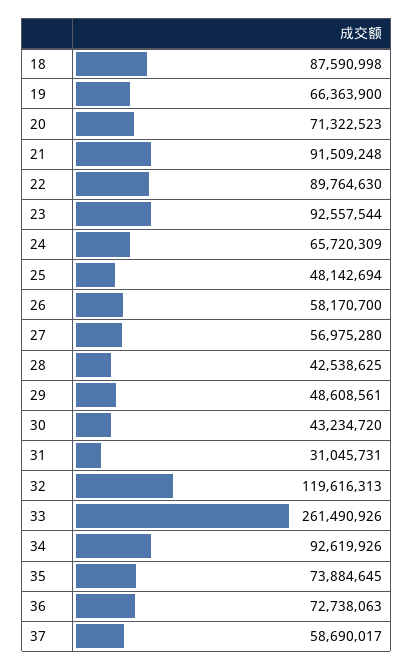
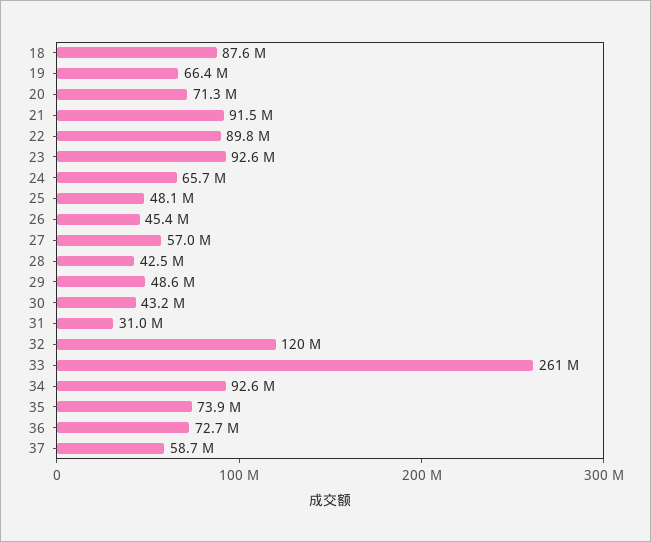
  {
    "18": 87590998,
    "19": 66363900,
    "20": 71322523,
    "21": 91509248,
    "22": 89764630,
    "23": 92557544,
    "24": 65720309,
    "25": 48142694,
-   "26": 58170700,
+   "26": 45400000,
    "27": 56975280,
    "28": 42538625,
    "29": 48608561,
    "30": 43234720,
    "31": 31045731,
    "32": 119616313,
    "33": 261490926,
    "34": 92619926,
    "35": 73884645,
    "36": 72738063,
    "37": 58690017
  }

